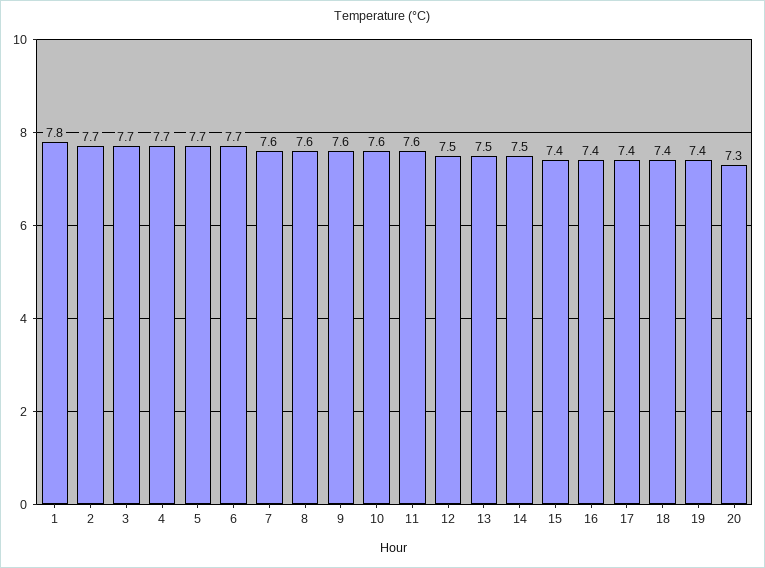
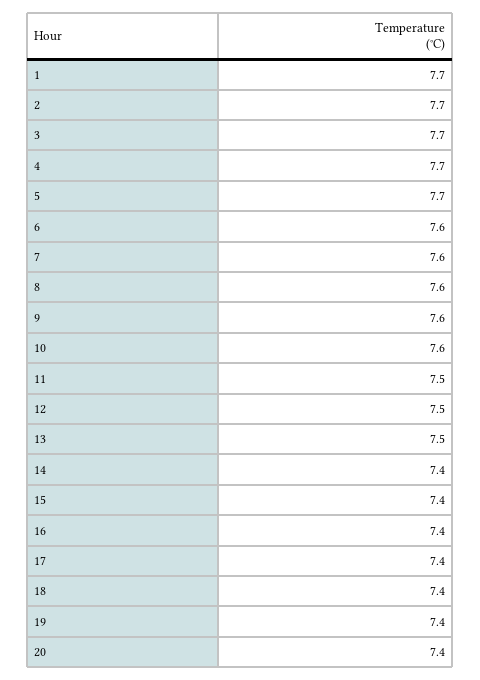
  {
-   "1": 7.8,
+   "1": 7.7,
    "2": 7.7,
    "3": 7.7,
    "4": 7.7,
    "5": 7.7,
-   "6": 7.7,
+   "6": 7.6,
    "7": 7.6,
    "8": 7.6,
    "9": 7.6,
    "10": 7.6,
-   "11": 7.6,
+   "11": 7.5,
    "12": 7.5,
    "13": 7.5,
-   "14": 7.5,
+   "14": 7.4,
    "15": 7.4,
    "16": 7.4,
    "17": 7.4,
    "18": 7.4,
    "19": 7.4,
-   "20": 7.3
+   "20": 7.4
  }

